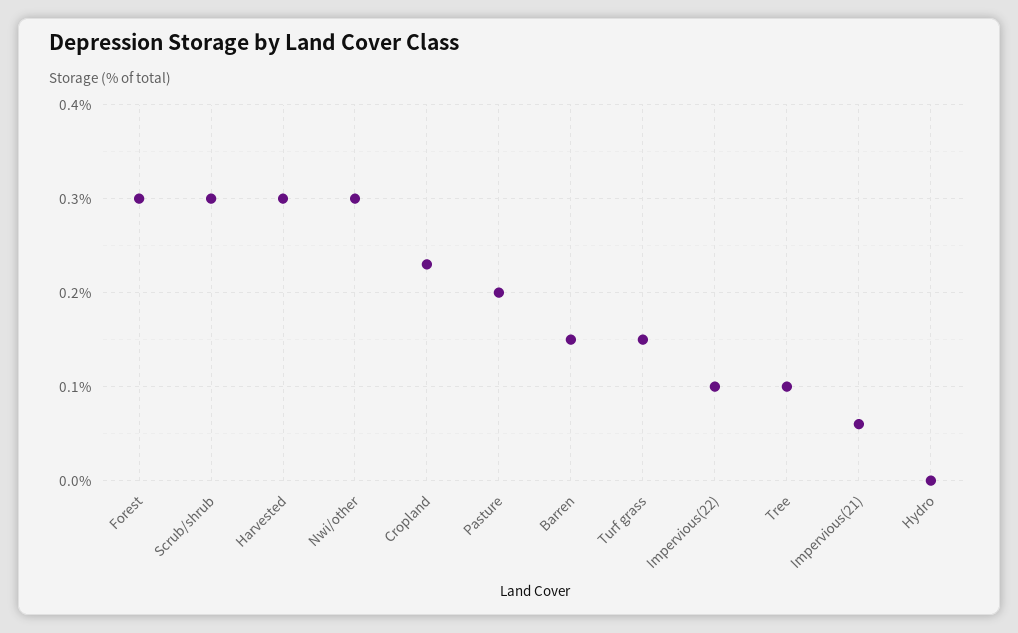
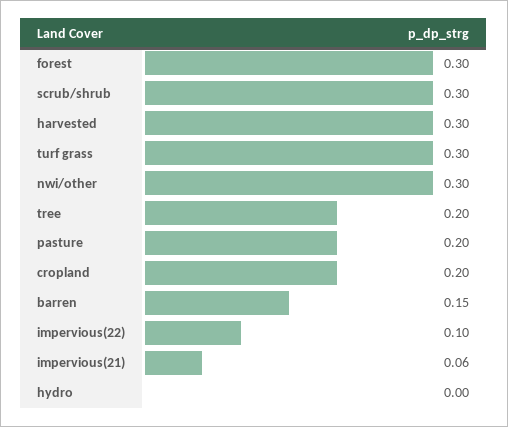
  {
    "Forest": 0.3,
    "Scrub/shrub": 0.3,
    "Harvested": 0.3,
    "Nwi/other": 0.3,
-   "Cropland": 0.23,
+   "Cropland": 0.2,
    "Pasture": 0.2,
    "Barren": 0.15,
-   "Turf grass": 0.15,
+   "Turf grass": 0.3,
    "Impervious(22)": 0.1,
-   "Tree": 0.1,
+   "Tree": 0.2,
    "Impervious(21)": 0.06,
    "Hydro": 0
  }

